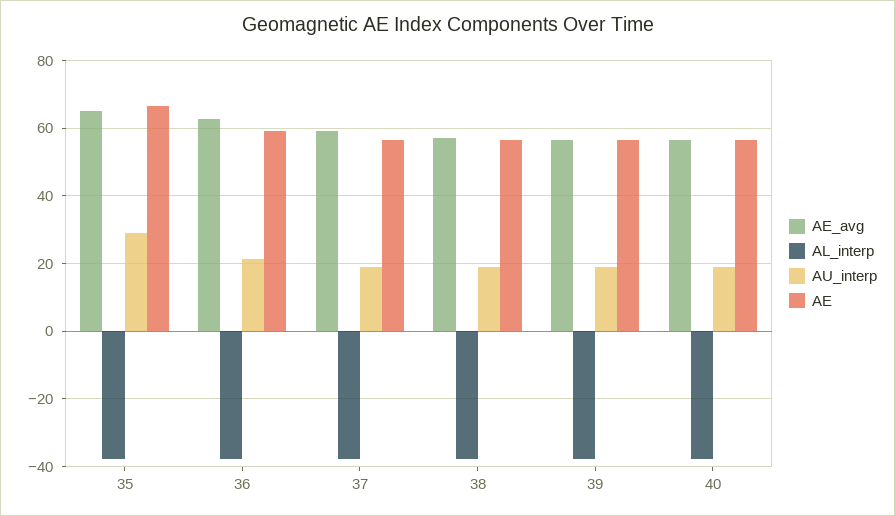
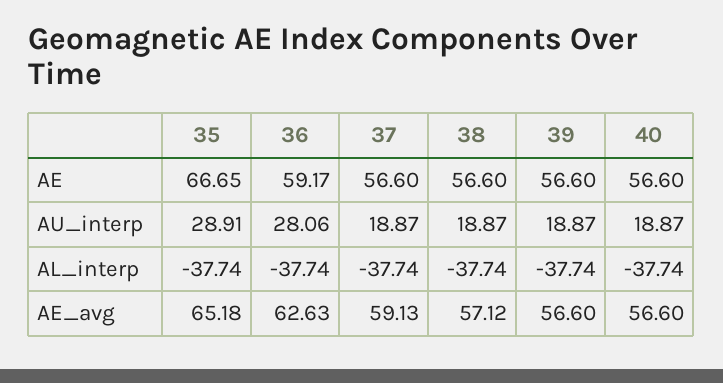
  {
    "AE_avg": {
      "35": 65.18,
      "36": 62.63,
      "37": 59.13,
      "38": 57.12,
      "39": 56.6,
      "40": 56.6
    },
    "AL_interp": {
      "35": -37.74,
      "36": -37.74,
      "37": -37.74,
      "38": -37.74,
      "39": -37.74,
      "40": -37.74
    },
    "AU_interp": {
      "35": 28.91,
-     "36": 22,
+     "36": 28.06,
      "37": 18.87,
      "38": 18.87,
      "39": 18.87,
      "40": 18.87
    },
    "AE": {
      "35": 66.65,
      "36": 59.17,
      "37": 56.6,
      "38": 56.6,
      "39": 56.6,
      "40": 56.6
    }
  }

